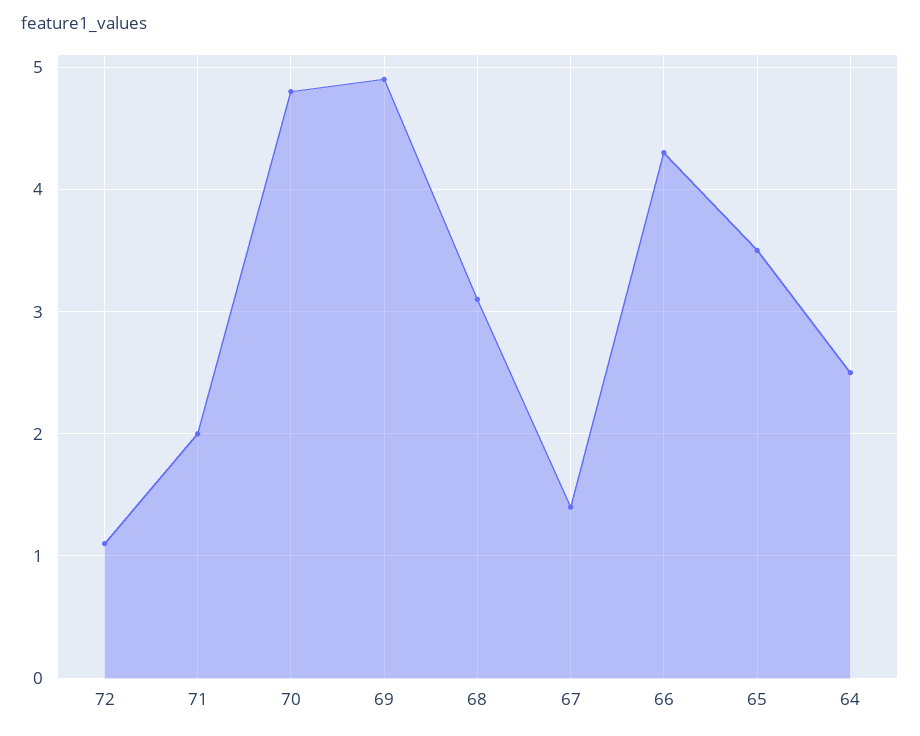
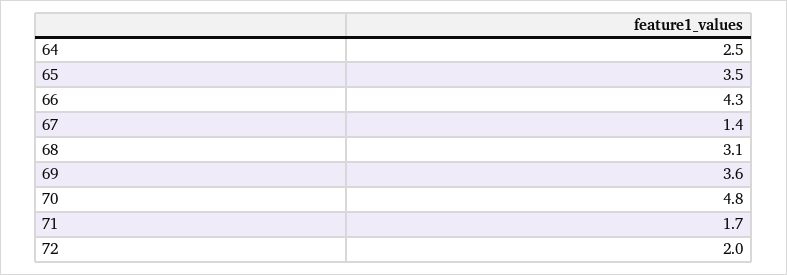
  {
-   "72": 1.1,
+   "72": 2,
-   "71": 2,
+   "71": 1.7,
    "70": 4.8,
-   "69": 4.9,
+   "69": 3.6,
    "68": 3.1,
    "67": 1.4,
    "66": 4.3,
    "65": 3.5,
    "64": 2.5
  }

